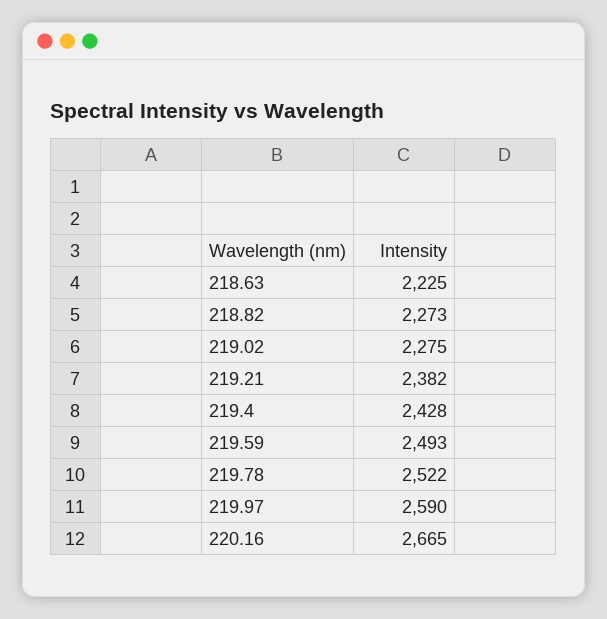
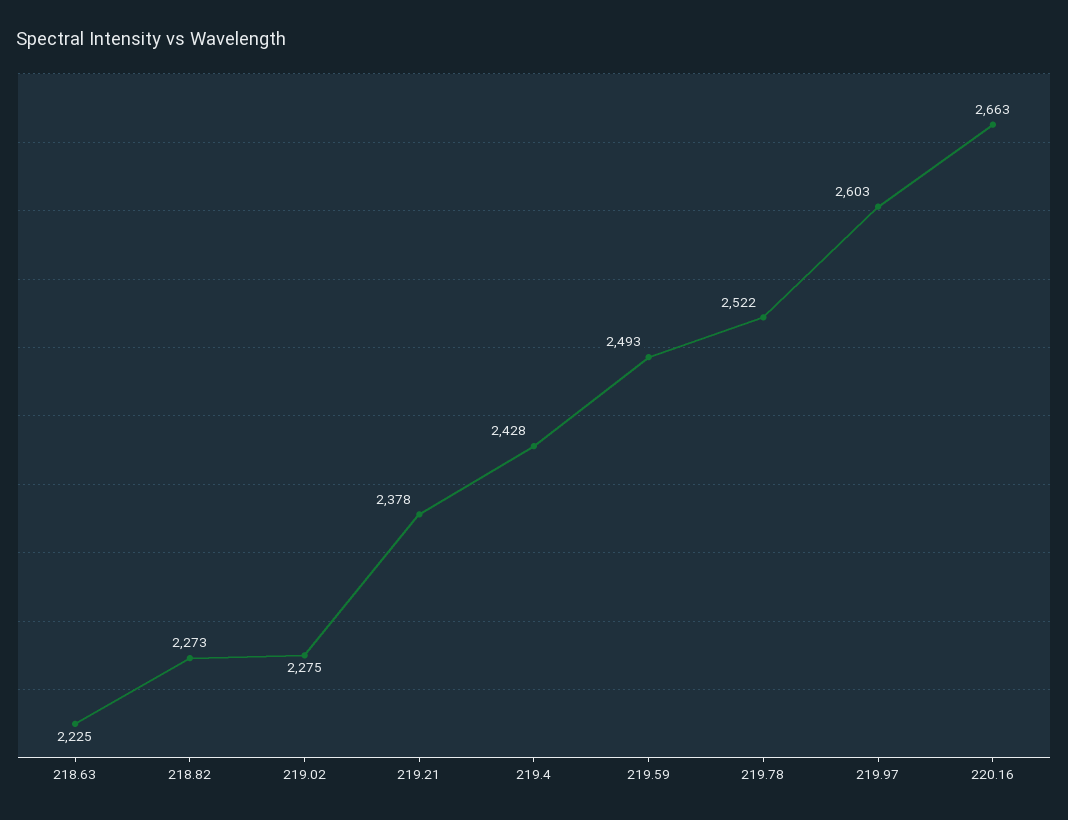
  {
    "218.63": 2225,
    "218.82": 2273,
    "219.02": 2275,
-   "219.21": 2382,
+   "219.21": 2378,
    "219.4": 2428,
    "219.59": 2493,
    "219.78": 2522,
-   "219.97": 2590,
+   "219.97": 2603,
-   "220.16": 2665
+   "220.16": 2663
  }

